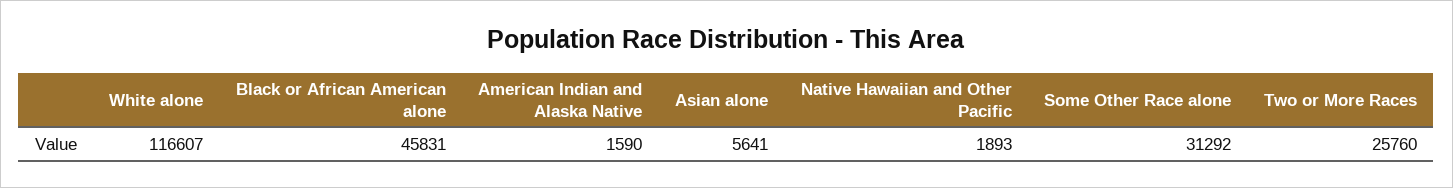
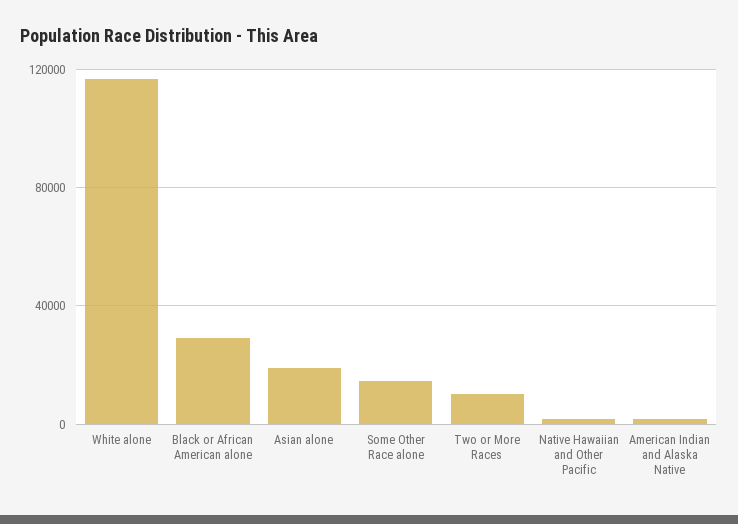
  {
    "White alone": 116607,
-   "Black or African American alone": 45831,
+   "Black or African American alone": 30000,
    "American Indian and Alaska Native": 1590,
-   "Asian alone": 5641,
+   "Asian alone": 20000,
    "Native Hawaiian and Other Pacific": 1893,
-   "Some Other Race alone": 31292,
+   "Some Other Race alone": 15000,
-   "Two or More Races": 25760
+   "Two or More Races": 10000
  }

